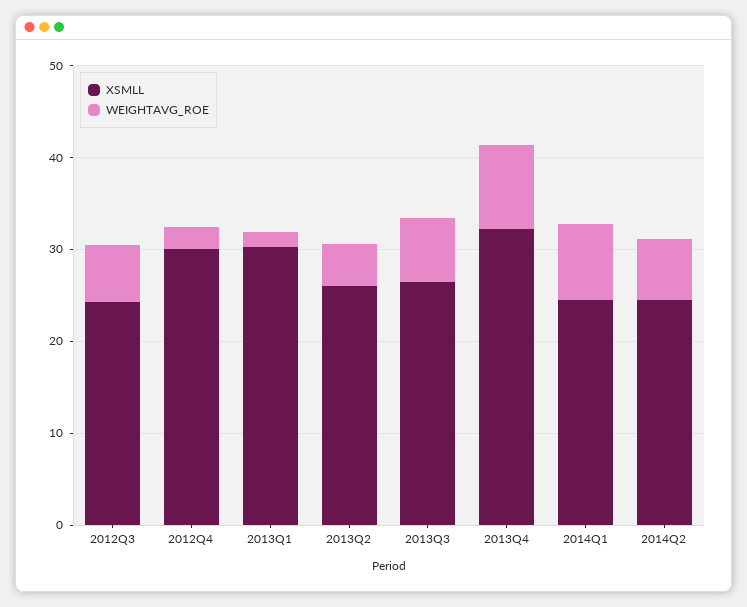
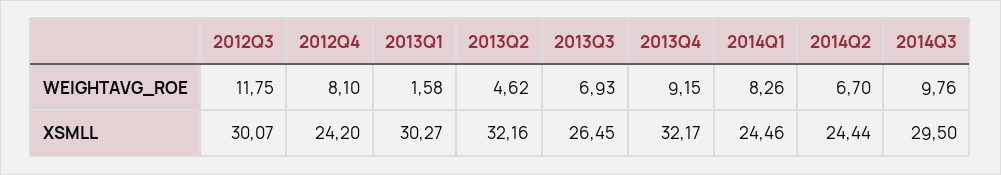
  {
    "XSMLL": {
-     "2012Q3": 24,
+     "2012Q3": 30.07,
-     "2012Q4": 30,
+     "2012Q4": 24.2,
      "2013Q1": 30.27,
-     "2013Q2": 26,
+     "2013Q2": 32.16,
      "2013Q3": 26.45,
      "2013Q4": 32.17,
      "2014Q1": 24.46,
-     "2014Q2": 24.44
+     "2014Q2": 24.44,
+     "2014Q3": 29.5
    },
    "WEIGHTAVG_ROE": {
-     "2012Q3": 6,
+     "2012Q3": 11.75,
-     "2012Q4": 2,
+     "2012Q4": 8.1,
      "2013Q1": 1.58,
      "2013Q2": 4.62,
      "2013Q3": 6.93,
      "2013Q4": 9.15,
      "2014Q1": 8.26,
-     "2014Q2": 6.7
+     "2014Q2": 6.7,
+     "2014Q3": 9.76
    }
  }

